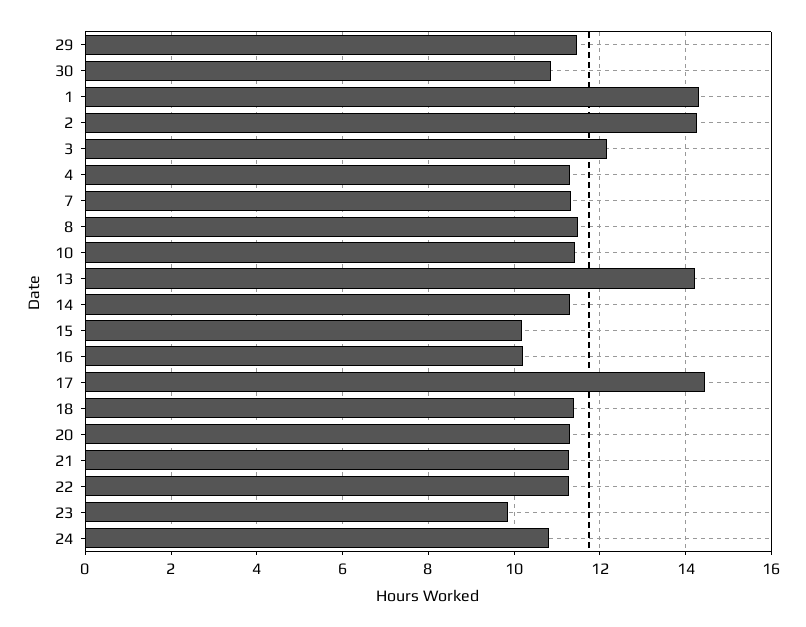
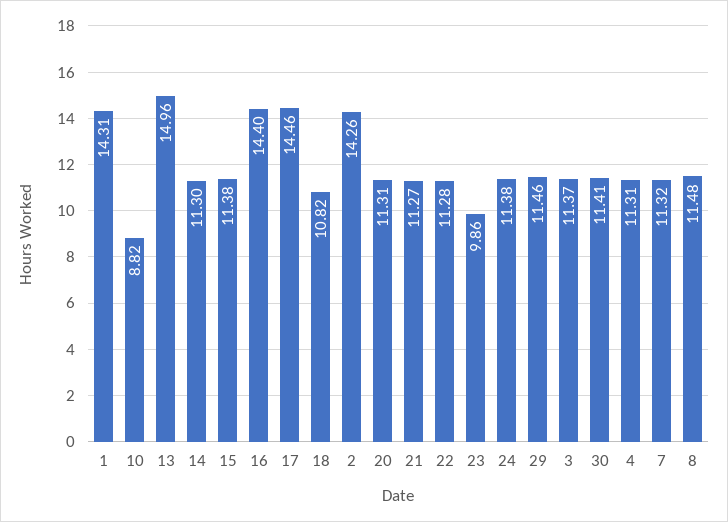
  {
    "29": 11.46,
-   "30": 10.8,
+   "30": 11.41,
    "1": 14.31,
    "2": 14.26,
-   "3": 12.2,
+   "3": 11.37,
    "4": 11.31,
    "7": 11.32,
    "8": 11.48,
-   "10": 11.4,
+   "10": 8.82,
-   "13": 14.2,
+   "13": 14.96,
    "14": 11.3,
-   "15": 10.2,
+   "15": 11.38,
-   "16": 10.2,
+   "16": 14.4,
    "17": 14.46,
-   "18": 11.4,
+   "18": 10.82,
    "20": 11.31,
    "21": 11.27,
    "22": 11.28,
    "23": 9.86,
-   "24": 10.8
+   "24": 11.38
  }

